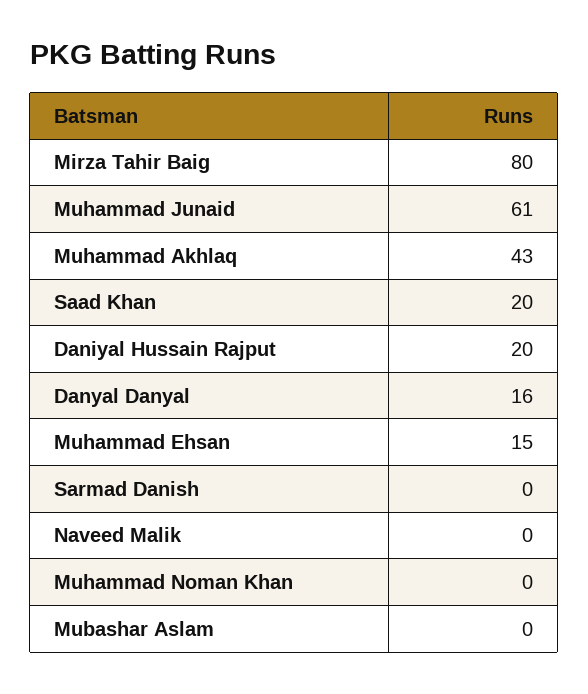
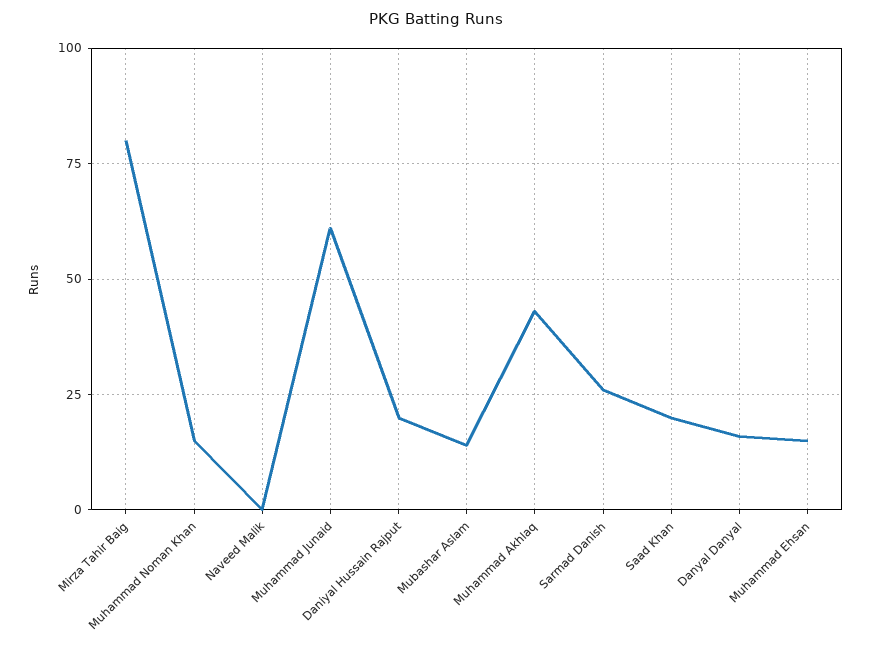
  {
    "Mirza Tahir Baig": 80,
    "Muhammad Junaid": 61,
    "Muhammad Akhlaq": 43,
    "Saad Khan": 20,
    "Daniyal Hussain Rajput": 20,
    "Danyal Danyal": 16,
    "Muhammad Ehsan": 15,
-   "Sarmad Danish": 0,
+   "Sarmad Danish": 25,
    "Naveed Malik": 0,
-   "Muhammad Noman Khan": 0,
+   "Muhammad Noman Khan": 15,
-   "Mubashar Aslam": 0
+   "Mubashar Aslam": 15
  }

